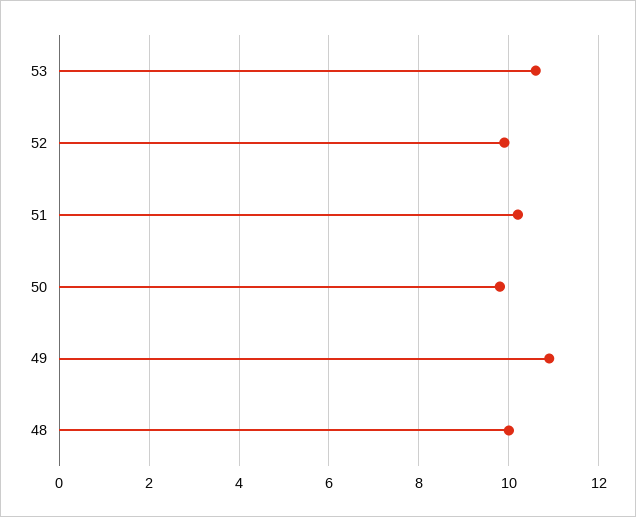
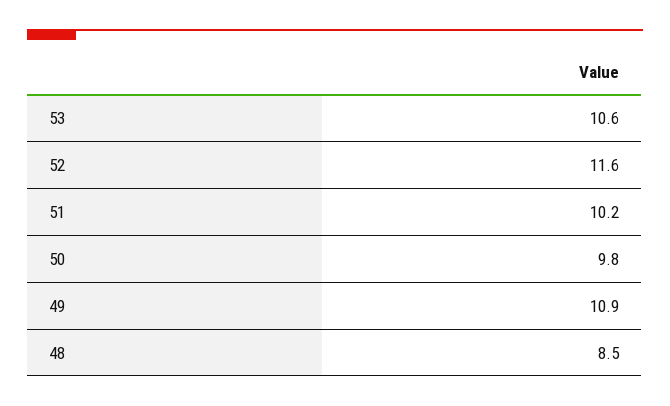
  {
    "53": 10.6,
-   "52": 10,
+   "52": 11.6,
    "51": 10.2,
    "50": 9.8,
    "49": 10.9,
-   "48": 10
+   "48": 8.5
  }

